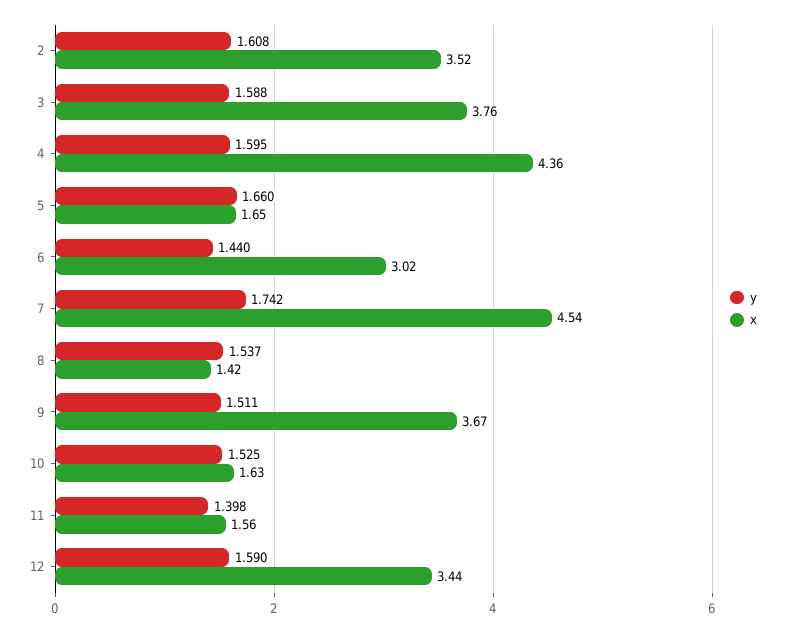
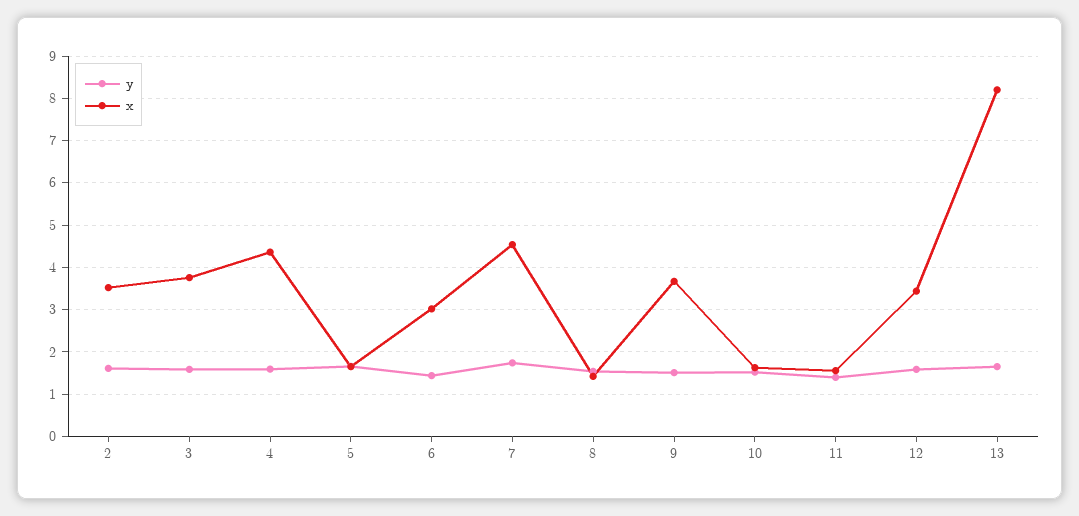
  {
    "y": {
      "2": 1.608,
      "3": 1.588,
      "4": 1.595,
      "5": 1.66,
      "6": 1.44,
      "7": 1.742,
      "8": 1.537,
      "9": 1.511,
      "10": 1.525,
      "11": 1.398,
-     "12": 1.59
+     "12": 1.59,
+     "13": 1.6
    },
    "x": {
      "2": 3.52,
      "3": 3.76,
      "4": 4.36,
      "5": 1.65,
      "6": 3.02,
      "7": 4.54,
      "8": 1.42,
      "9": 3.67,
      "10": 1.63,
      "11": 1.56,
-     "12": 3.44
+     "12": 3.44,
+     "13": 8.2
    }
  }

